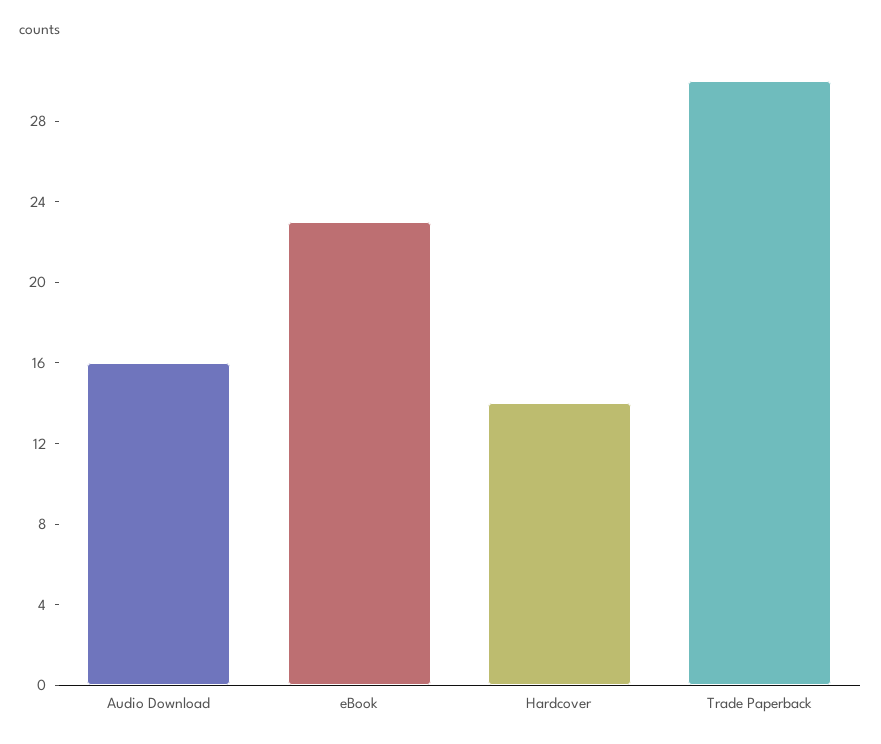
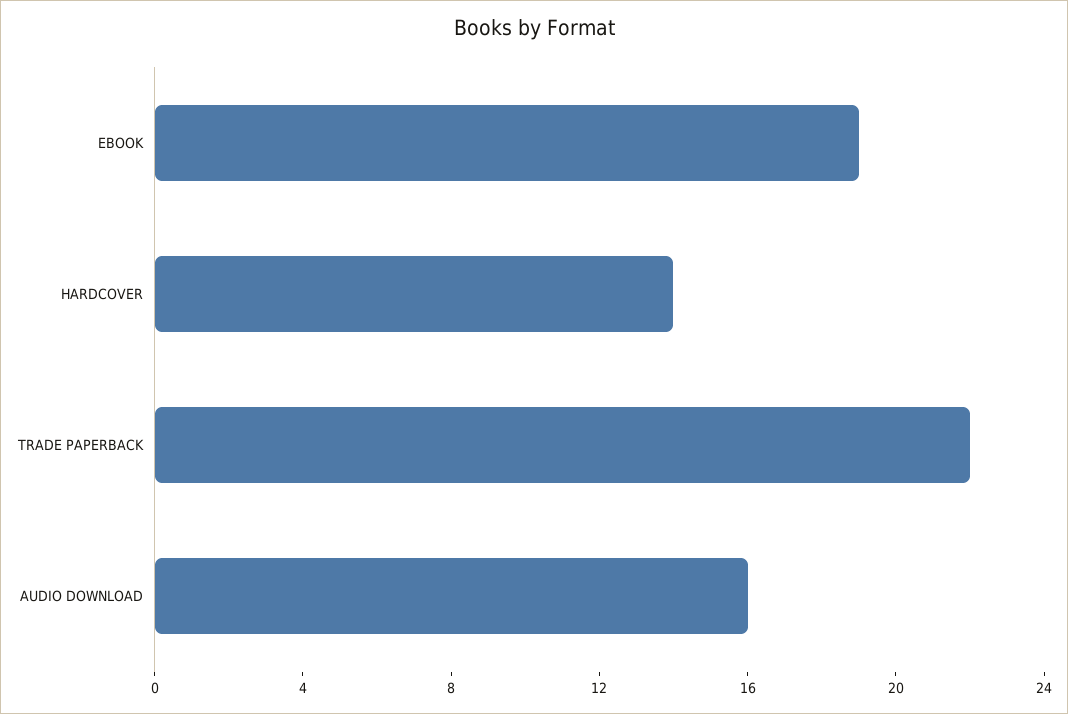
  {
    "Audio Download": 16,
-   "eBook": 23,
+   "eBook": 19,
    "Hardcover": 14,
-   "Trade Paperback": 30
+   "Trade Paperback": 22
  }

